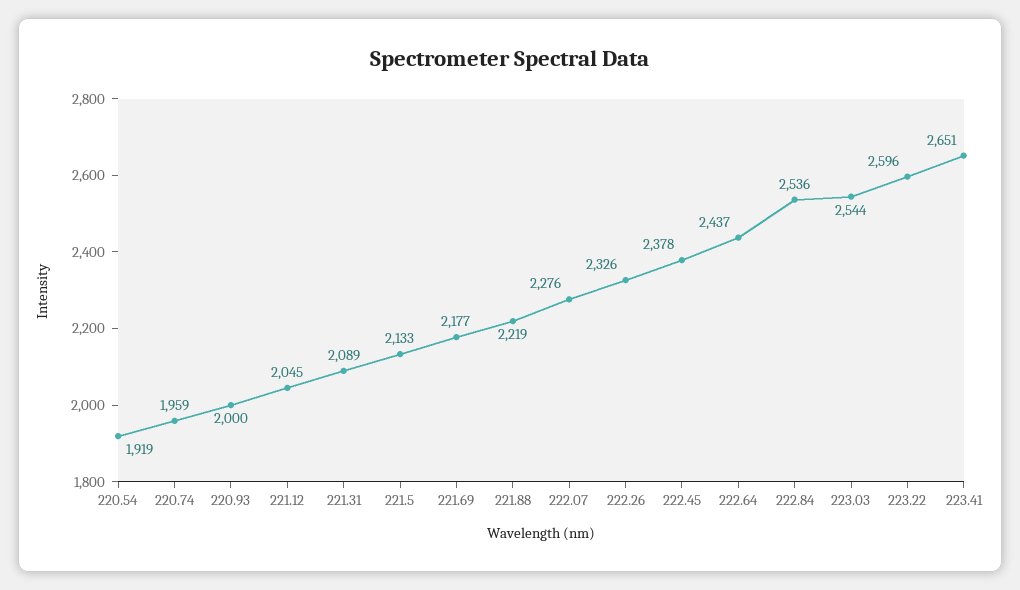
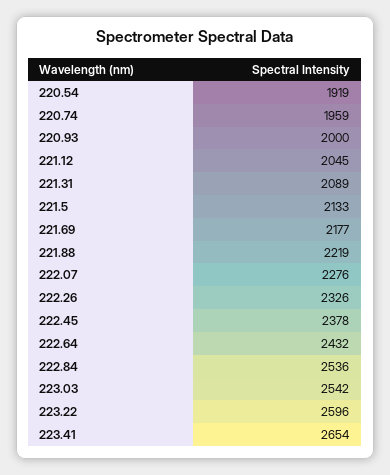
  {
    "220.54": 1919,
    "220.74": 1959,
    "220.93": 2000,
    "221.12": 2045,
    "221.31": 2089,
    "221.5": 2133,
    "221.69": 2177,
    "221.88": 2219,
    "222.07": 2276,
    "222.26": 2326,
    "222.45": 2378,
-   "222.64": 2437,
+   "222.64": 2432,
    "222.84": 2536,
-   "223.03": 2544,
+   "223.03": 2542,
    "223.22": 2596,
-   "223.41": 2651
+   "223.41": 2654
  }

